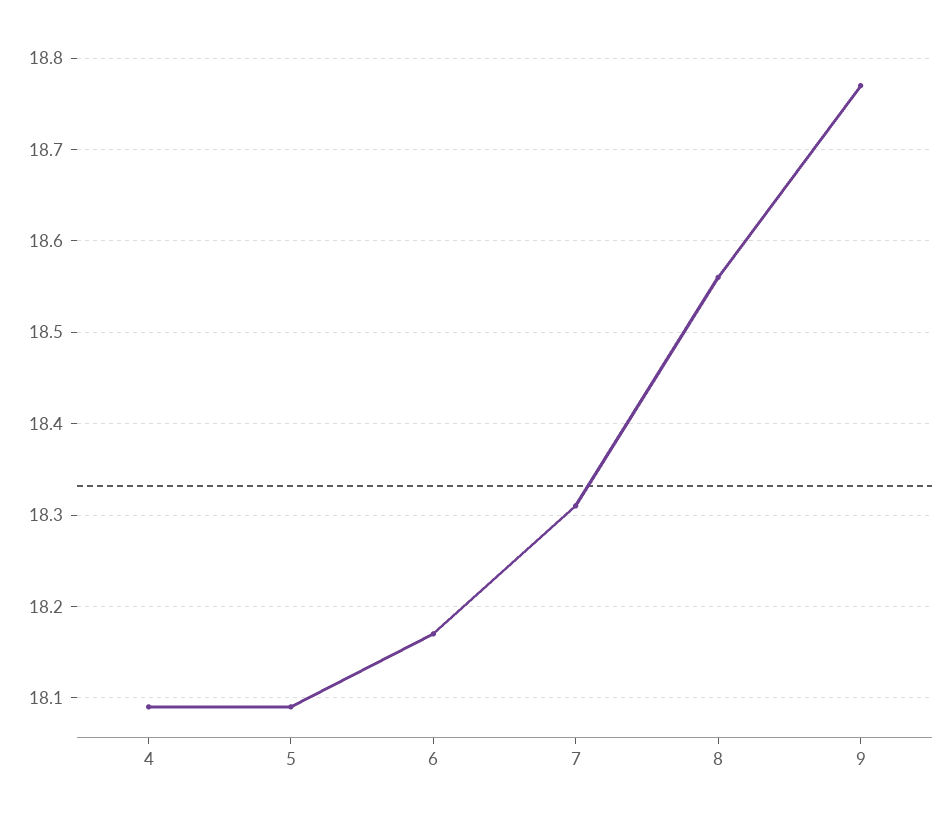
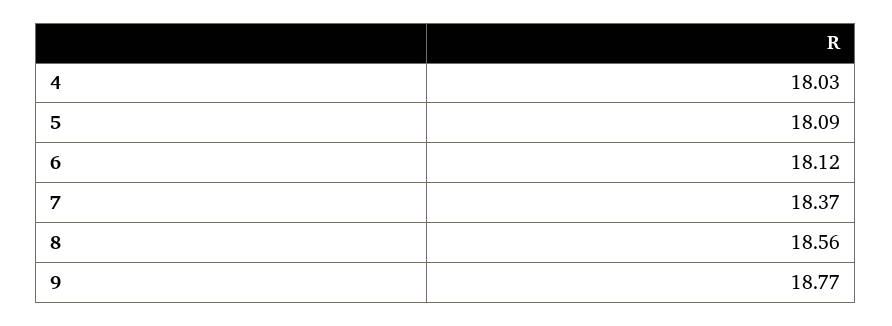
  {
-   "4": 18.09,
+   "4": 18.03,
    "5": 18.09,
-   "6": 18.17,
+   "6": 18.12,
-   "7": 18.31,
+   "7": 18.37,
    "8": 18.56,
    "9": 18.77
  }

